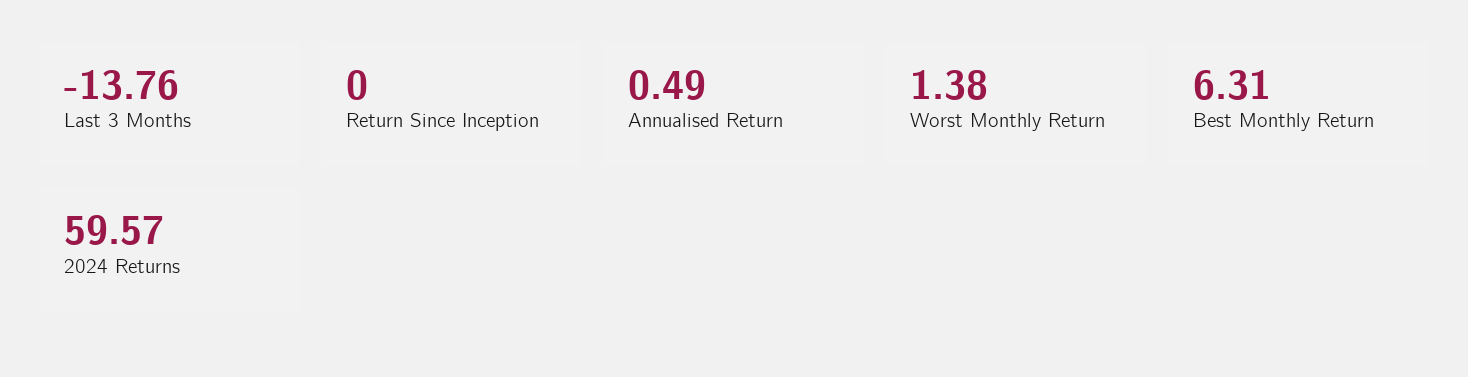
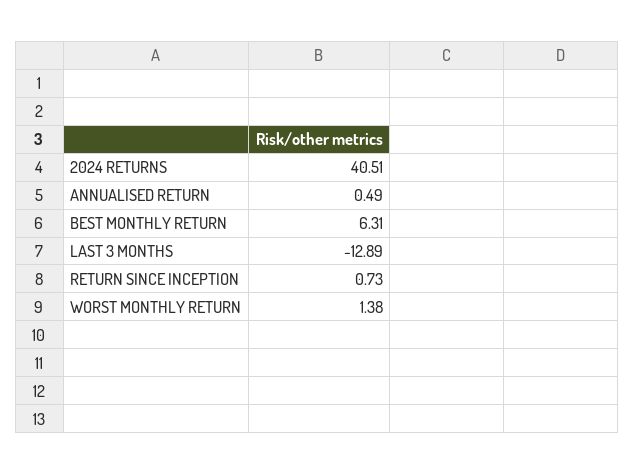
  {
-   "Last 3 Months": -13.76,
+   "Last 3 Months": -12.89,
-   "Return Since Inception": 0,
+   "Return Since Inception": 0.73,
    "Annualised Return": 0.49,
    "Worst Monthly Return": 1.38,
    "Best Monthly Return": 6.31,
-   "2024 Returns": 59.57
+   "2024 Returns": 40.51
  }

